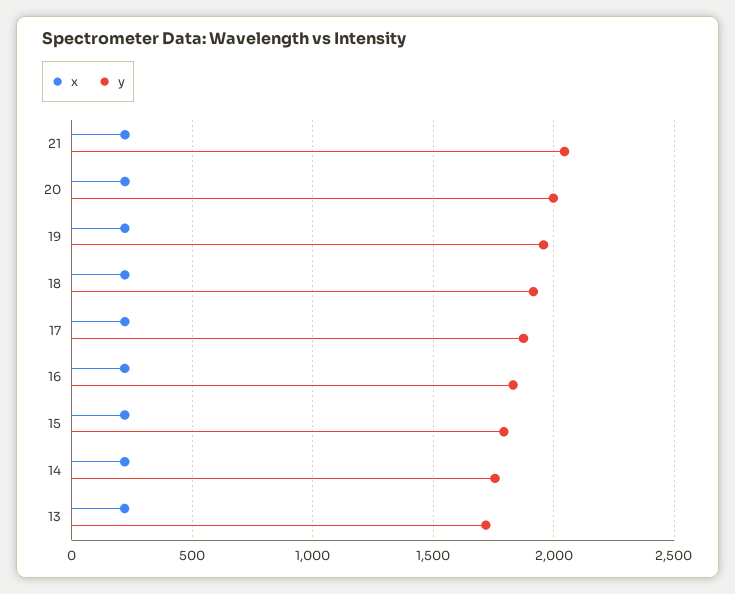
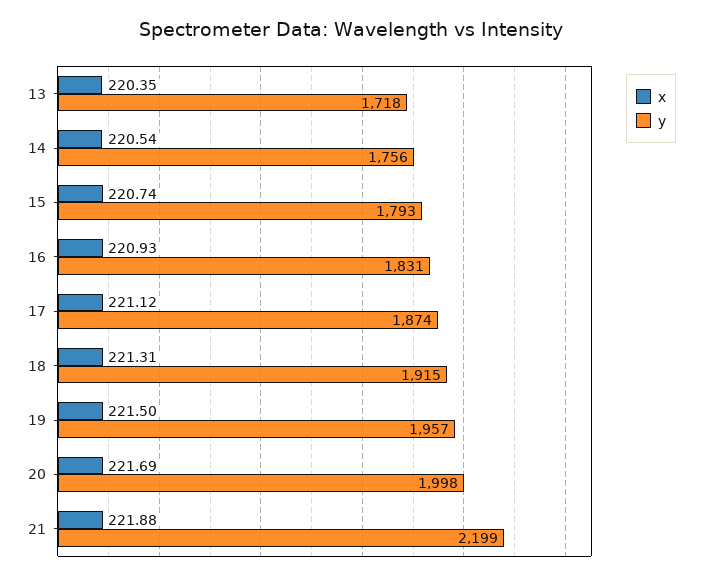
  {
    "x": {
      "21": 221.88,
      "20": 221.69,
      "19": 221.5,
      "18": 221.31,
      "17": 221.12,
      "16": 220.93,
      "15": 220.74,
      "14": 220.54,
      "13": 220.35
    },
    "y": {
-     "21": 2050,
+     "21": 2199,
      "20": 1998,
      "19": 1957,
      "18": 1915,
      "17": 1874,
      "16": 1831,
      "15": 1793,
      "14": 1756,
      "13": 1718
    }
  }

